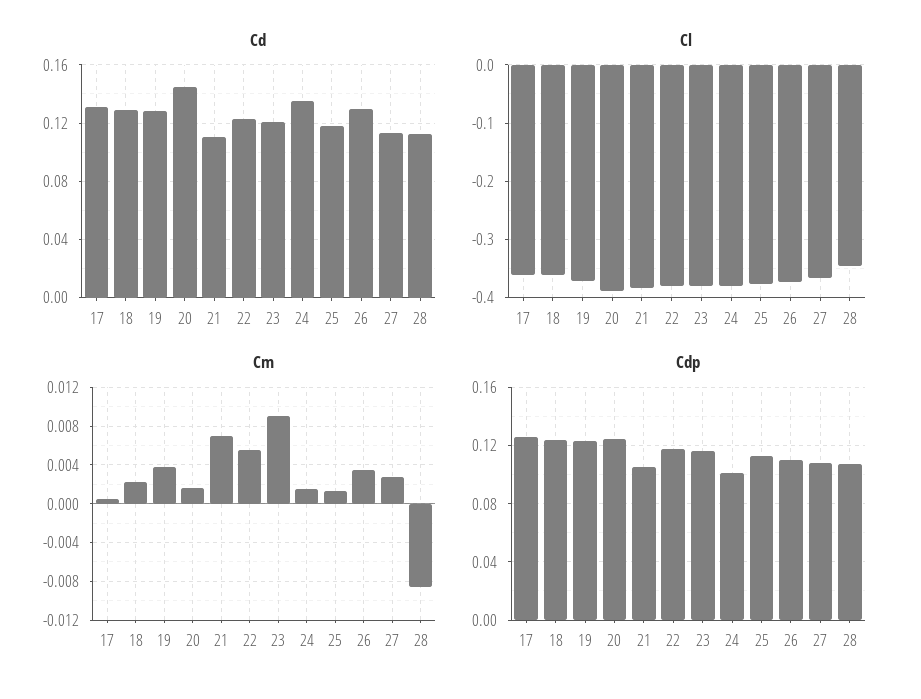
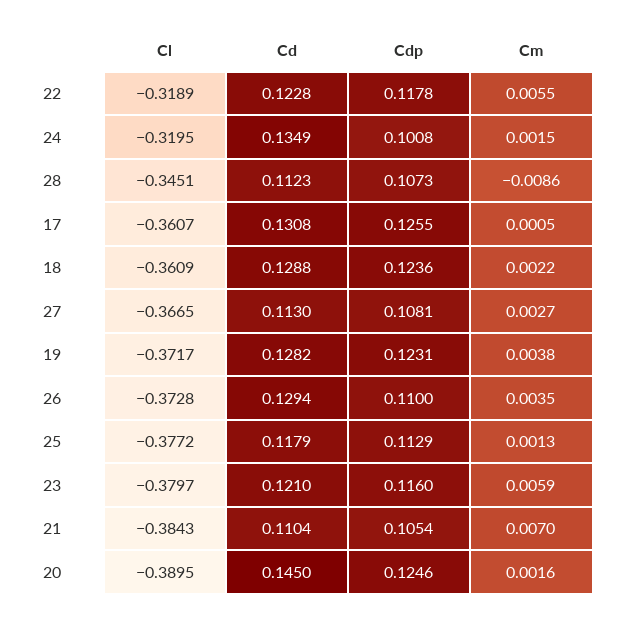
  {
    "Cd": {
      "17": 0.1308,
      "18": 0.1288,
      "19": 0.1282,
      "20": 0.145,
      "21": 0.1104,
      "22": 0.1228,
      "23": 0.121,
      "24": 0.1349,
      "25": 0.1179,
      "26": 0.1294,
      "27": 0.113,
      "28": 0.1123
    },
    "Cl": {
      "17": -0.3607,
      "18": -0.3609,
      "19": -0.3717,
      "20": -0.3895,
      "21": -0.3843,
-     "22": -0.38,
+     "22": -0.3189,
      "23": -0.3797,
-     "24": -0.38,
+     "24": -0.3195,
      "25": -0.3772,
      "26": -0.3728,
      "27": -0.3665,
      "28": -0.3451
    },
    "Cm": {
      "17": 0.0005,
      "18": 0.0022,
      "19": 0.0038,
      "20": 0.0016,
      "21": 0.007,
      "22": 0.0055,
-     "23": 0.009,
+     "23": 0.0059,
      "24": 0.0015,
      "25": 0.0013,
      "26": 0.0035,
      "27": 0.0027,
      "28": -0.0086
    },
    "Cdp": {
      "17": 0.1255,
      "18": 0.1236,
      "19": 0.1231,
      "20": 0.1246,
      "21": 0.1054,
      "22": 0.1178,
      "23": 0.116,
      "24": 0.1008,
      "25": 0.1129,
      "26": 0.11,
      "27": 0.1081,
      "28": 0.1073
    }
  }

